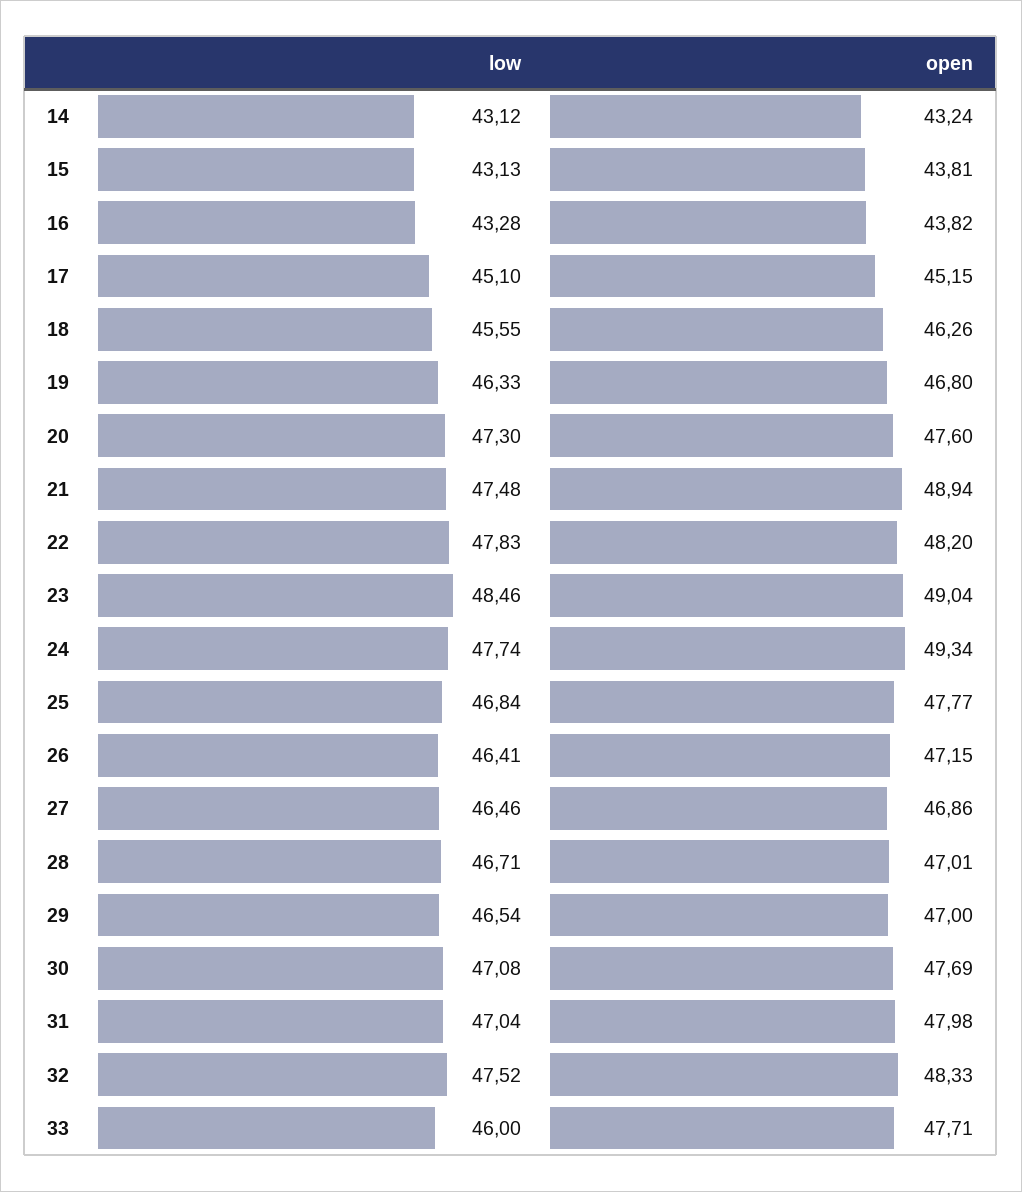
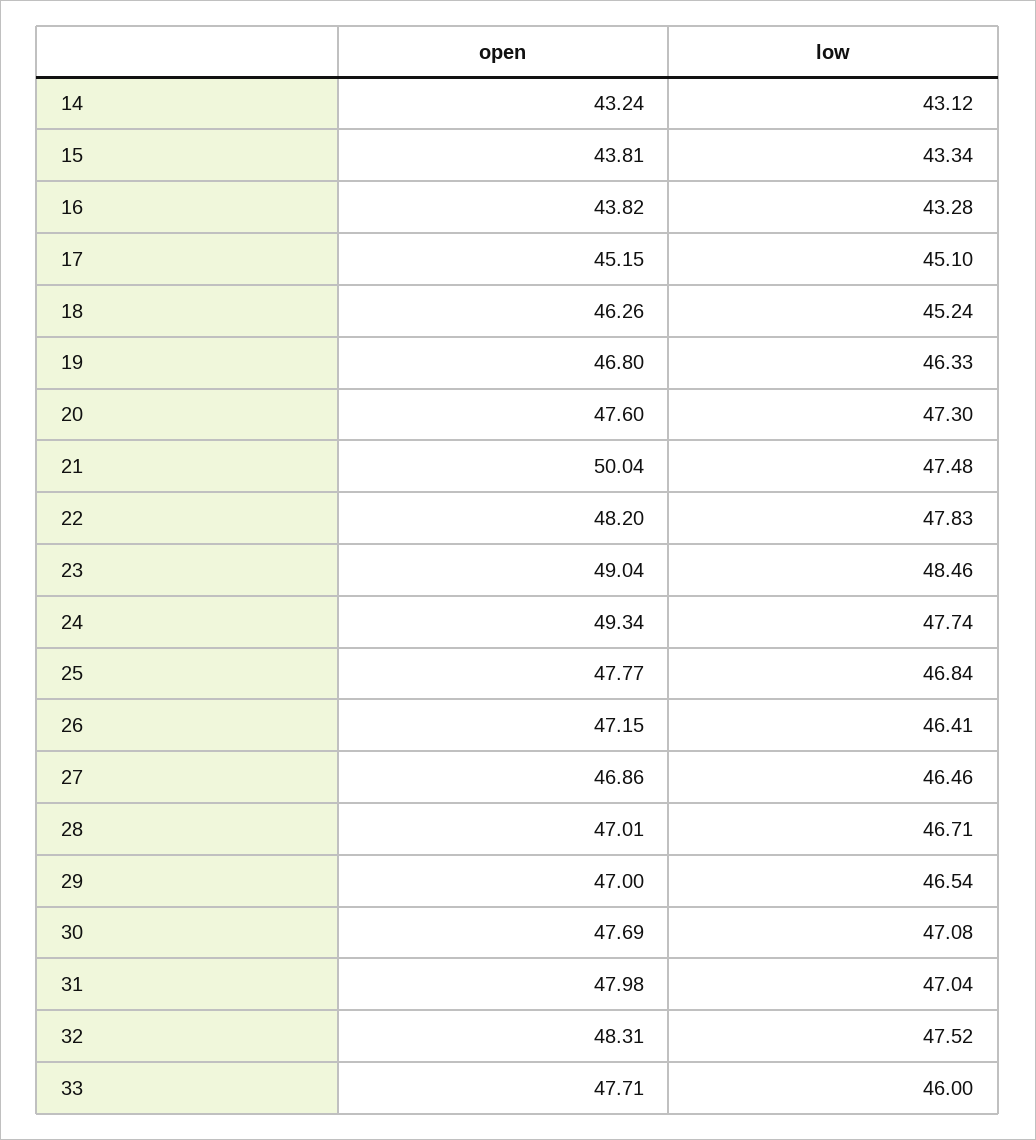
  {
    "low": {
      "14": 43.12,
-     "15": 43.13,
+     "15": 43.34,
      "16": 43.28,
      "17": 45.1,
-     "18": 45.55,
+     "18": 45.24,
      "19": 46.33,
      "20": 47.3,
      "21": 47.48,
      "22": 47.83,
      "23": 48.46,
      "24": 47.74,
      "25": 46.84,
      "26": 46.41,
      "27": 46.46,
      "28": 46.71,
      "29": 46.54,
      "30": 47.08,
      "31": 47.04,
      "32": 47.52,
      "33": 46
    },
    "open": {
      "14": 43.24,
      "15": 43.81,
      "16": 43.82,
      "17": 45.15,
      "18": 46.26,
      "19": 46.8,
      "20": 47.6,
-     "21": 48.94,
+     "21": 50.04,
      "22": 48.2,
      "23": 49.04,
      "24": 49.34,
      "25": 47.77,
      "26": 47.15,
      "27": 46.86,
      "28": 47.01,
      "29": 47,
      "30": 47.69,
      "31": 47.98,
-     "32": 48.33,
+     "32": 48.31,
      "33": 47.71
    }
  }

